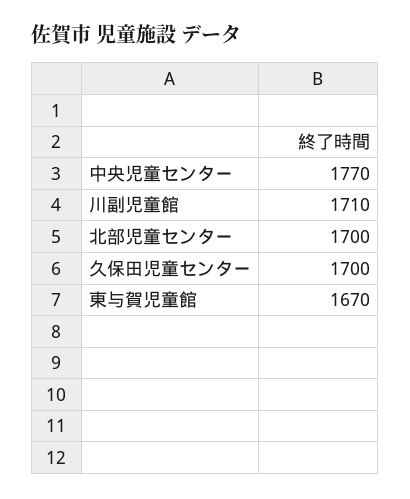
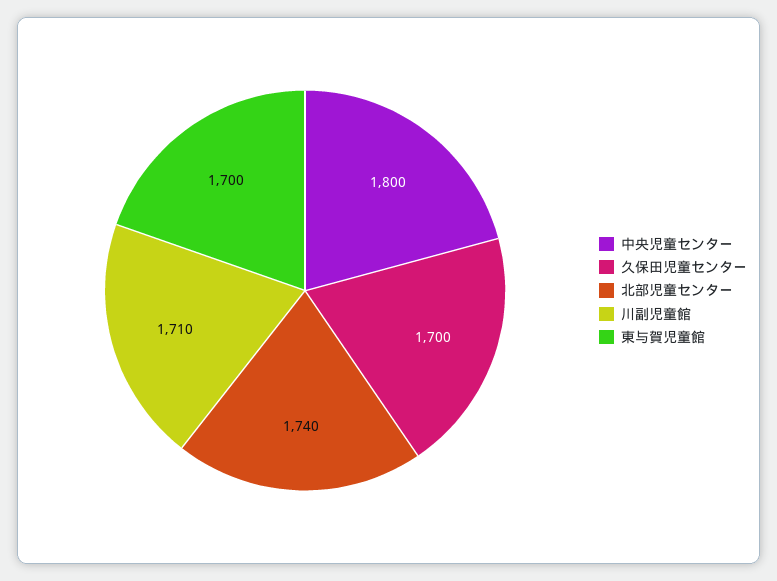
  {
-   "中央児童センター": 1770,
+   "中央児童センター": 1800,
    "川副児童館": 1710,
-   "北部児童センター": 1700,
+   "北部児童センター": 1740,
    "久保田児童センター": 1700,
-   "東与賀児童館": 1670
+   "東与賀児童館": 1700
  }

